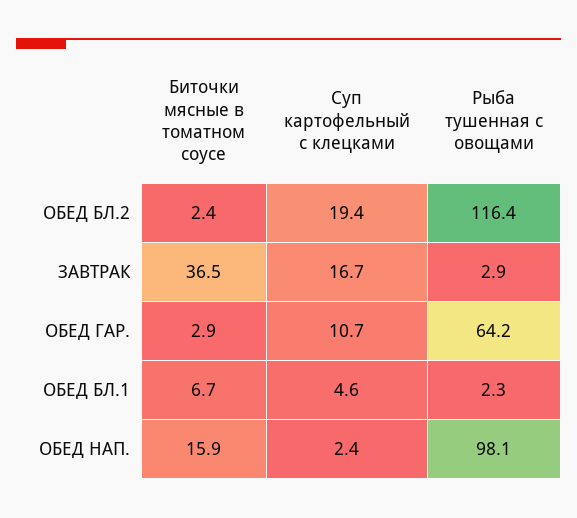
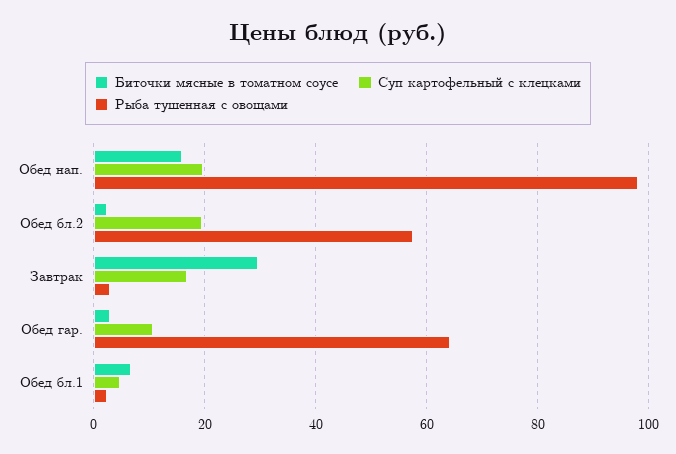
  {
    "Биточки мясные в томатном соусе": {
      "ОБЕД БЛ.2": 2.4,
-     "ЗАВТРАК": 36.5,
+     "ЗАВТРАК": 30,
      "ОБЕД ГАР.": 2.9,
      "ОБЕД БЛ.1": 6.7,
      "ОБЕД НАП.": 15.9
    },
    "Суп картофельный с клецками": {
      "ОБЕД БЛ.2": 19.4,
      "ЗАВТРАК": 16.7,
      "ОБЕД ГАР.": 10.7,
      "ОБЕД БЛ.1": 4.6,
-     "ОБЕД НАП.": 2.4
+     "ОБЕД НАП.": 20
    },
    "Рыба тушенная с овощами": {
-     "ОБЕД БЛ.2": 116.4,
+     "ОБЕД БЛ.2": 58,
      "ЗАВТРАК": 2.9,
      "ОБЕД ГАР.": 64.2,
      "ОБЕД БЛ.1": 2.3,
      "ОБЕД НАП.": 98.1
    }
  }

